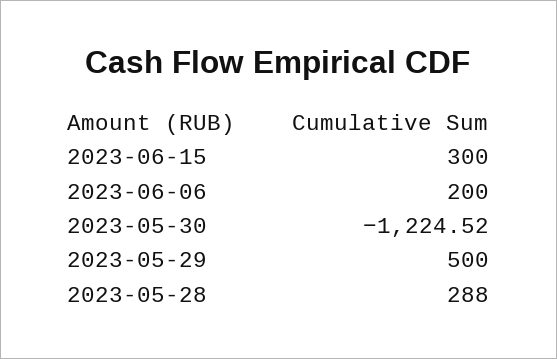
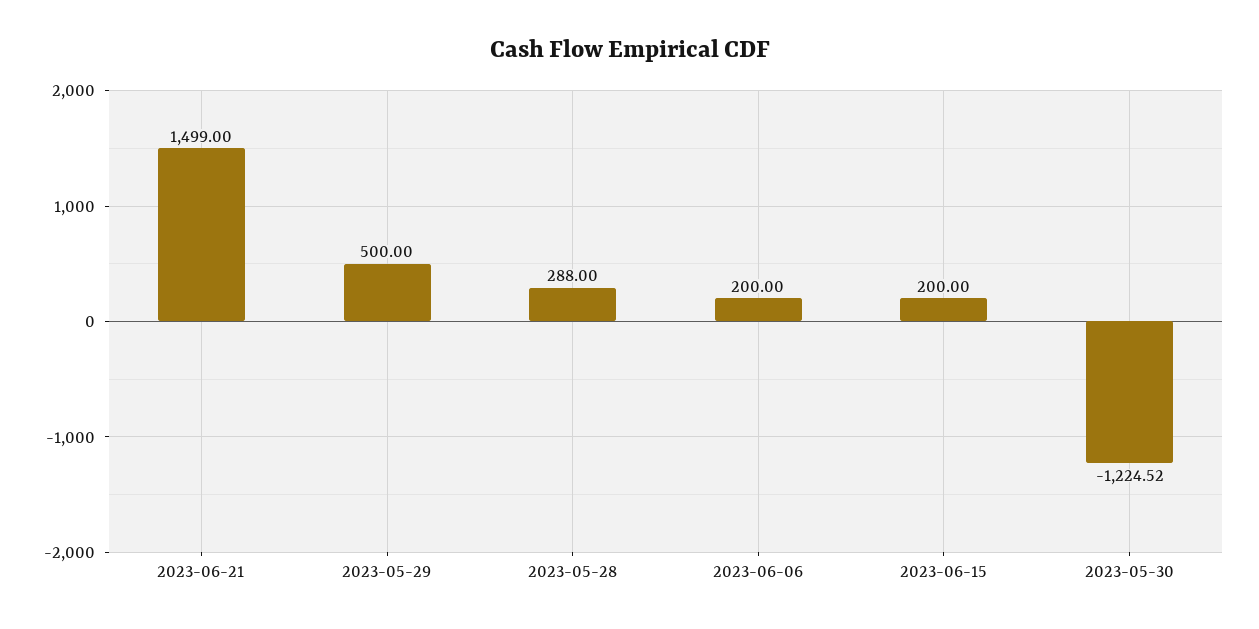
  {
-   "2023-06-15": 300,
+   "2023-06-15": 200,
    "2023-06-06": 200,
    "2023-05-30": -1224.52,
    "2023-05-29": 500,
-   "2023-05-28": 288
+   "2023-05-28": 288,
+   "2023-06-21": 1499
  }

